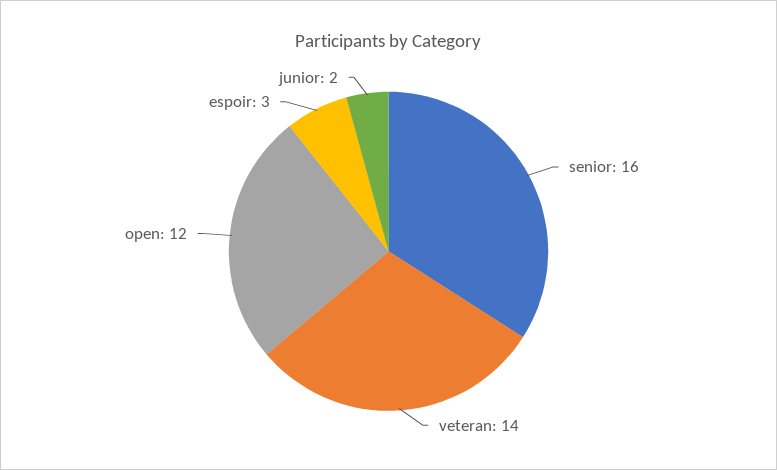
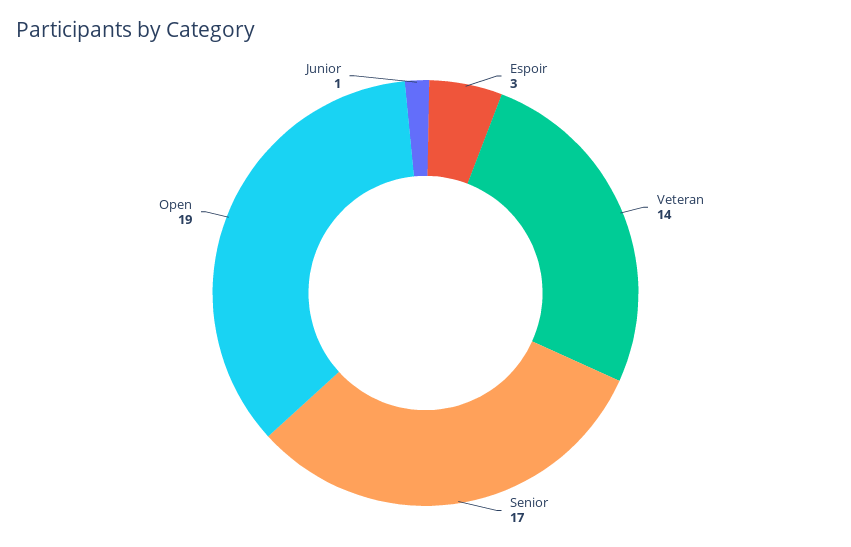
  {
-   "senior": 16,
+   "senior": 17,
    "veteran": 14,
-   "open": 12,
+   "open": 19,
    "espoir": 3,
-   "junior": 2
+   "junior": 1
  }

